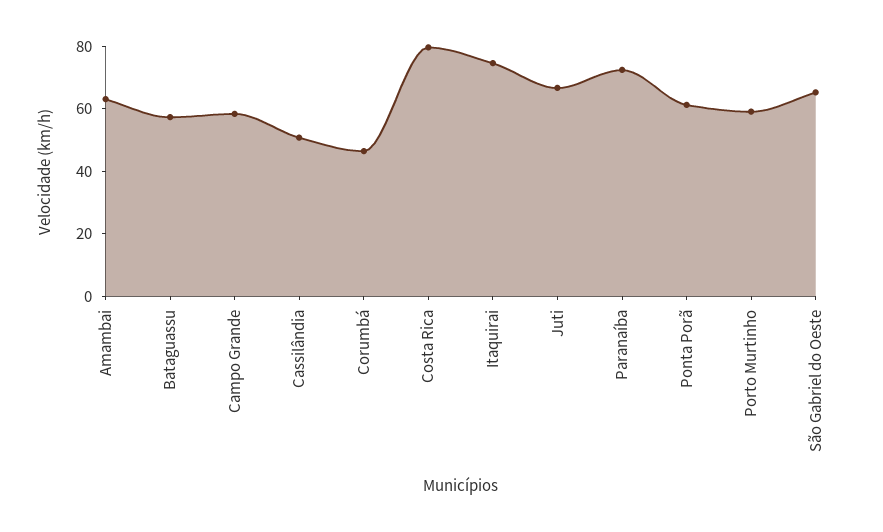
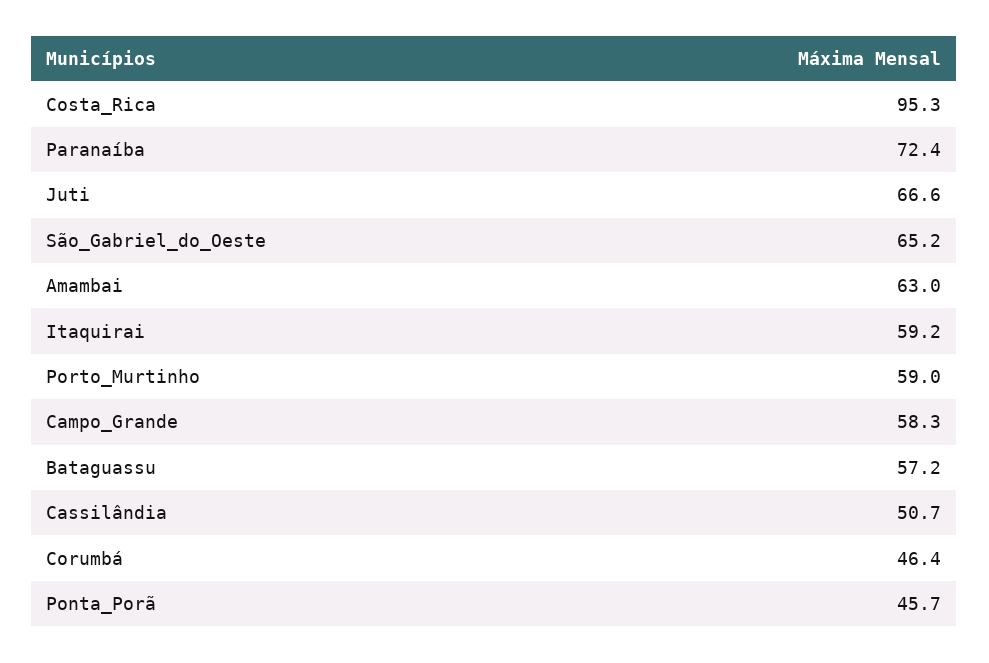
  {
    "Amambai": 63,
    "Bataguassu": 57.2,
    "Campo Grande": 58.3,
    "Cassilândia": 50.7,
    "Corumbá": 46.4,
-   "Costa Rica": 80,
+   "Costa Rica": 95.3,
-   "Itaquirai": 75,
+   "Itaquirai": 59.2,
    "Juti": 66.6,
    "Paranaíba": 72.4,
-   "Ponta Porã": 60,
+   "Ponta Porã": 45.7,
    "Porto Murtinho": 59,
    "São Gabriel do Oeste": 65.2
  }

